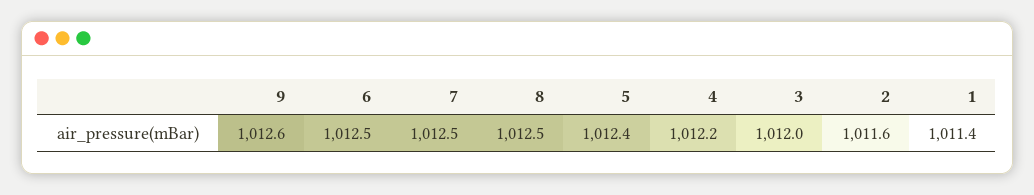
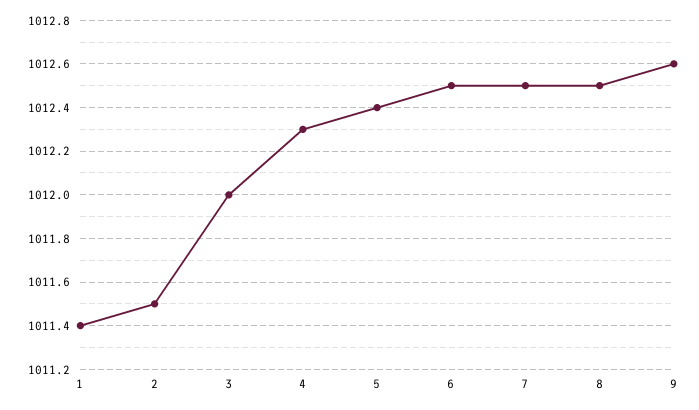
  {
    "9": 1012.6,
    "6": 1012.5,
    "7": 1012.5,
    "8": 1012.5,
    "5": 1012.4,
-   "4": 1012.2,
+   "4": 1012.3,
    "3": 1012,
-   "2": 1011.6,
+   "2": 1011.5,
    "1": 1011.4
  }

